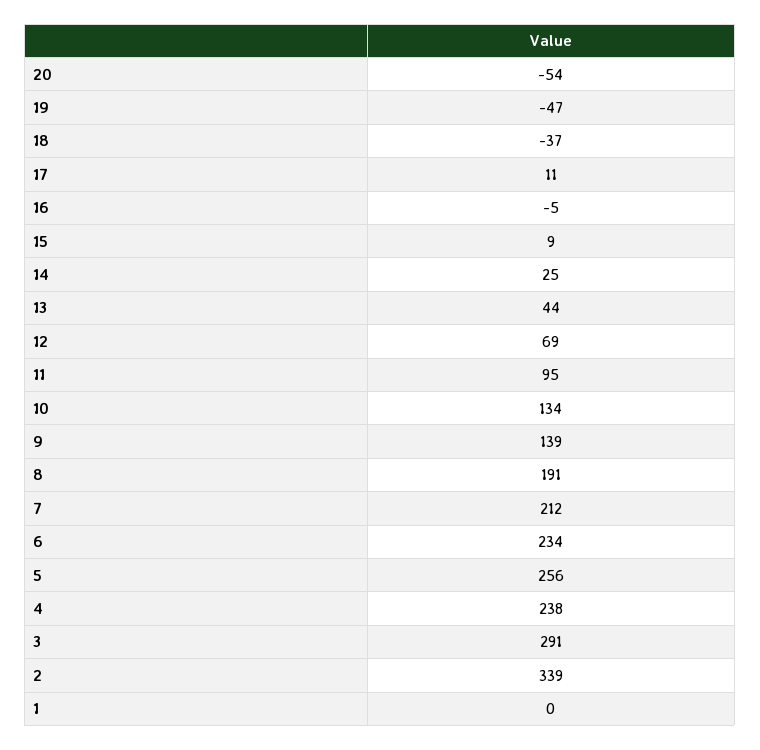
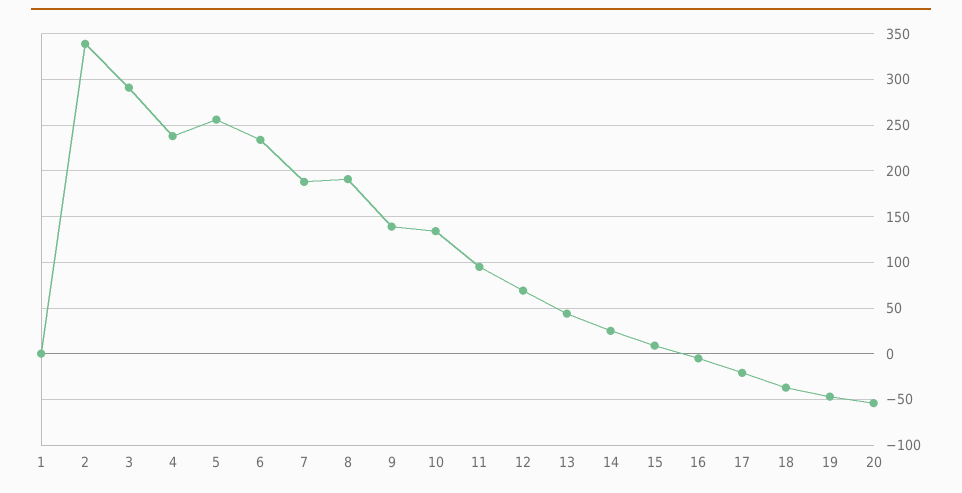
  {
    "20": -54,
    "19": -47,
    "18": -37,
-   "17": 11,
+   "17": -20,
    "16": -5,
    "15": 9,
    "14": 25,
    "13": 44,
    "12": 69,
    "11": 95,
    "10": 134,
    "9": 139,
    "8": 191,
-   "7": 212,
+   "7": 190,
    "6": 234,
    "5": 256,
    "4": 238,
    "3": 291,
    "2": 339,
    "1": 0
  }

